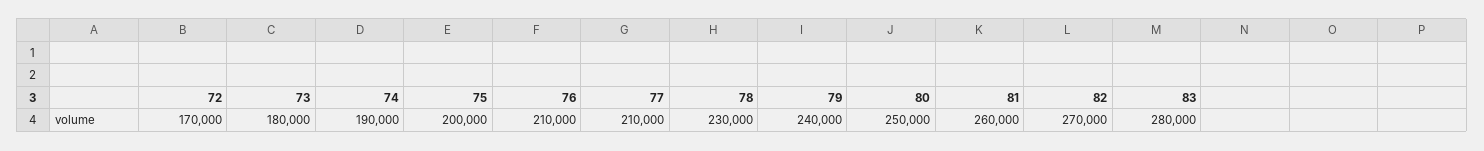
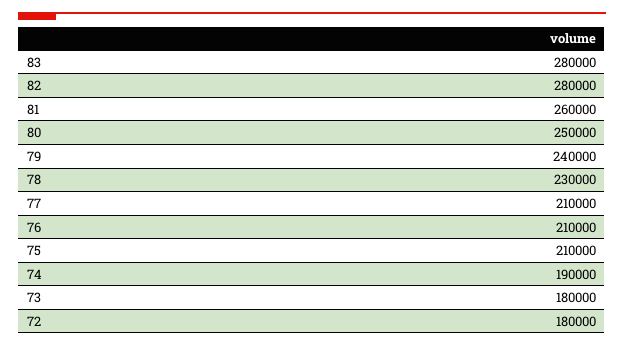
  {
-   "72": 170000,
+   "72": 180000,
    "73": 180000,
    "74": 190000,
-   "75": 200000,
+   "75": 210000,
    "76": 210000,
    "77": 210000,
    "78": 230000,
    "79": 240000,
    "80": 250000,
    "81": 260000,
-   "82": 270000,
+   "82": 280000,
    "83": 280000
  }

